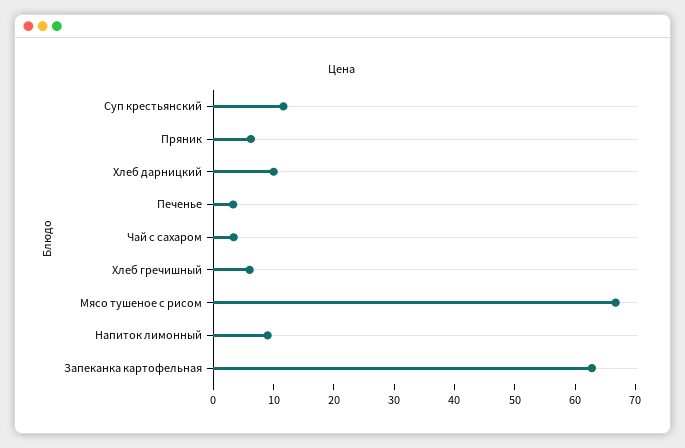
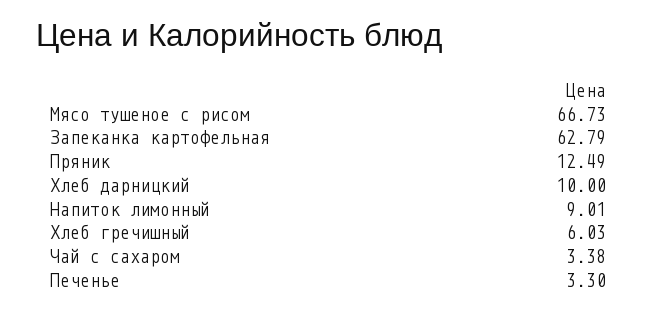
  {
-   "Суп крестьянский": 12,
-   "Пряник": 6,
+   "Пряник": 12.49,
    "Хлеб дарницкий": 10,
    "Печенье": 3.3,
    "Чай с сахаром": 3.38,
    "Хлеб гречишный": 6.03,
    "Мясо тушеное с рисом": 66.73,
    "Напиток лимонный": 9.01,
    "Запеканка картофельная": 62.79
  }

